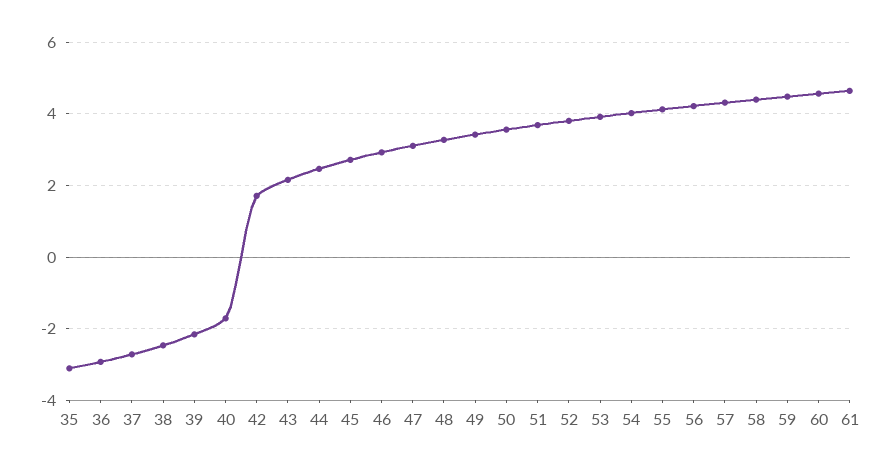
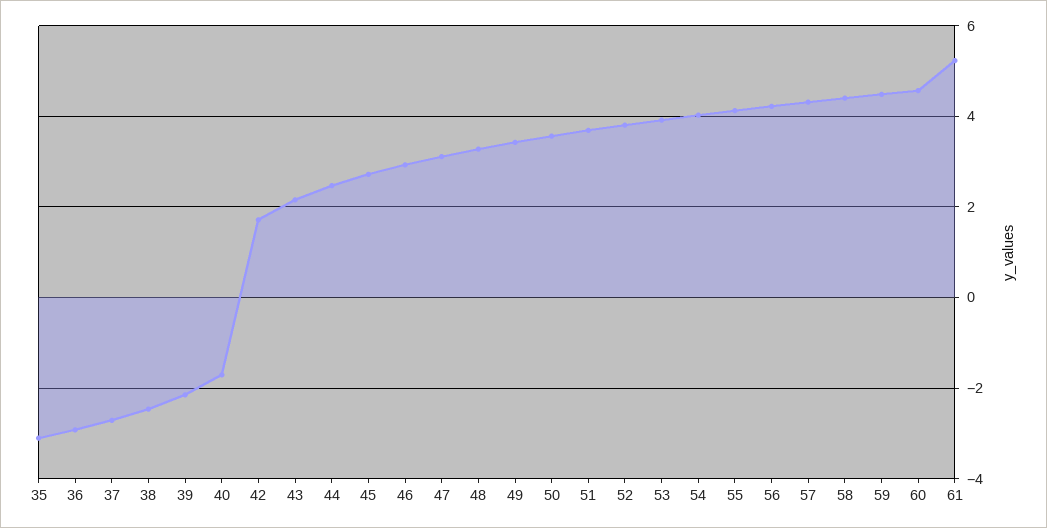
  {
    "35": -3.2,
    "36": -3,
    "37": -2.8,
    "38": -2.4,
    "39": -2.2,
    "40": -1.8,
    "42": 1.8,
    "43": 2.2,
    "44": 2.4,
    "45": 2.8,
    "46": 3,
    "47": 3.2,
    "48": 3.2,
    "49": 3.4,
    "50": 3.6,
    "51": 3.6,
    "52": 3.8,
    "53": 4,
    "54": 4,
    "55": 4.2,
    "56": 4.2,
    "57": 4.4,
    "58": 4.4,
    "59": 4.4,
    "60": 4.6,
-   "61": 4.6
+   "61": 5.2
  }

